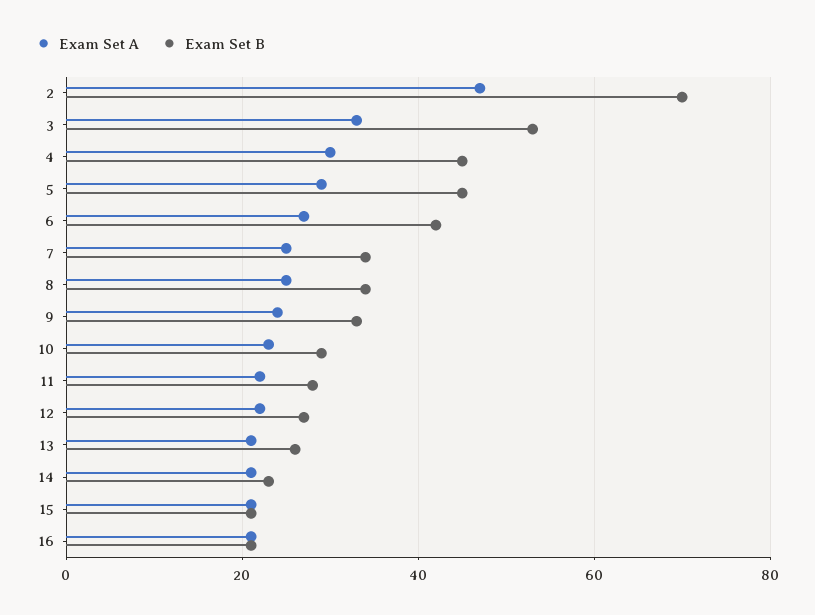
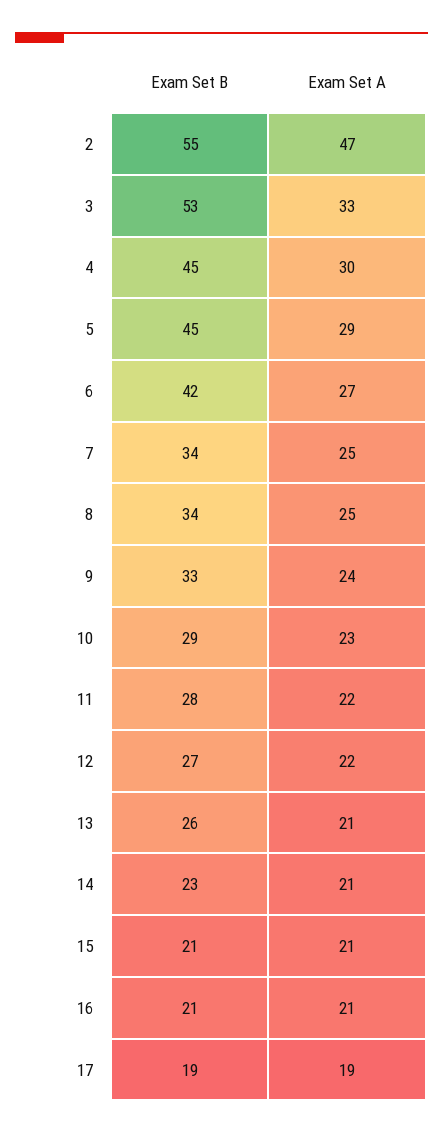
  {
    "Exam Set A": {
      "2": 47,
      "3": 33,
      "4": 30,
      "5": 29,
      "6": 27,
      "7": 25,
      "8": 25,
      "9": 24,
      "10": 23,
      "11": 22,
      "12": 22,
      "13": 21,
      "14": 21,
      "15": 21,
-     "16": 21
+     "16": 21,
+     "17": 19
    },
    "Exam Set B": {
-     "2": 70,
+     "2": 55,
      "3": 53,
      "4": 45,
      "5": 45,
      "6": 42,
      "7": 34,
      "8": 34,
      "9": 33,
      "10": 29,
      "11": 28,
      "12": 27,
      "13": 26,
      "14": 23,
      "15": 21,
-     "16": 21
+     "16": 21,
+     "17": 19
    }
  }

